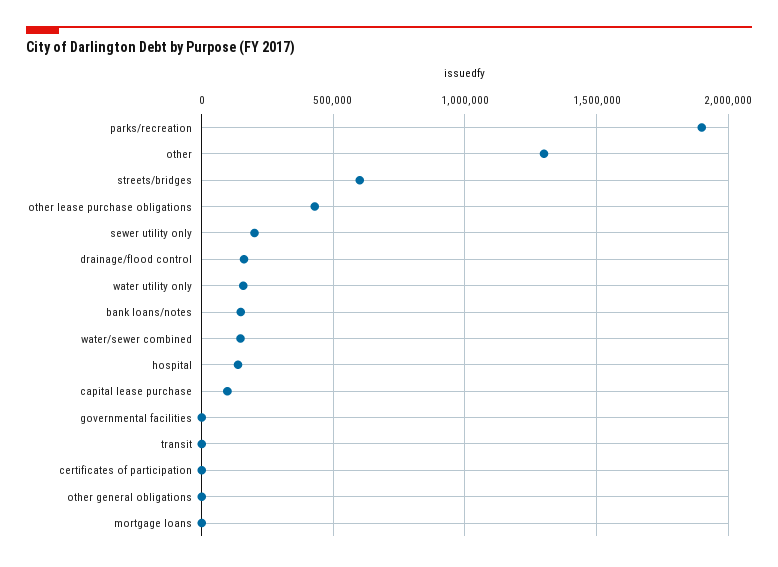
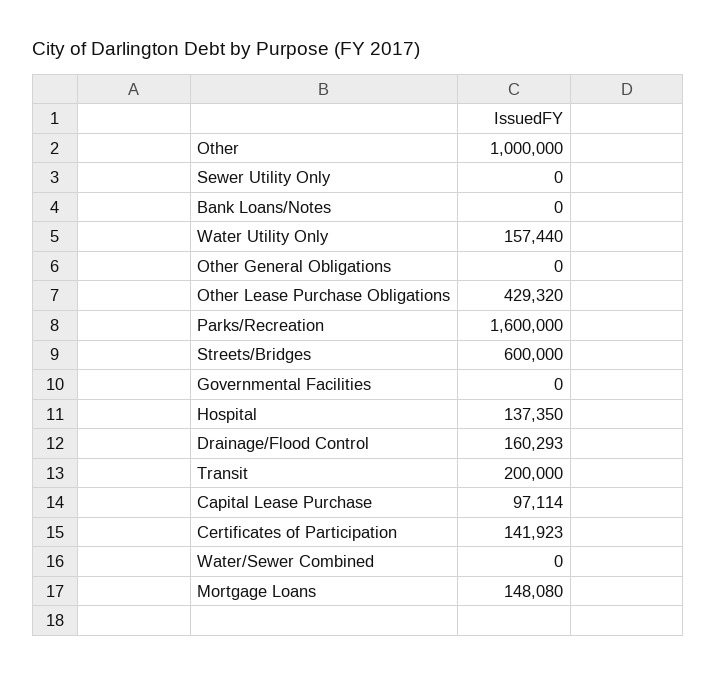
  {
-   "parks/recreation": 1900000,
+   "parks/recreation": 1600000,
-   "other": 1300000,
+   "other": 1000000,
    "streets/bridges": 600000,
    "other lease purchase obligations": 429320,
-   "sewer utility only": 200000,
+   "sewer utility only": 0,
    "drainage/flood control": 160293,
    "water utility only": 157440,
-   "bank loans/notes": 150000,
+   "bank loans/notes": 0,
-   "water/sewer combined": 150000,
+   "water/sewer combined": 0,
    "hospital": 137350,
    "capital lease purchase": 97114,
    "governmental facilities": 0,
-   "transit": 0,
+   "transit": 200000,
-   "certificates of participation": 0,
+   "certificates of participation": 141923,
    "other general obligations": 0,
-   "mortgage loans": 0
+   "mortgage loans": 148080
  }

